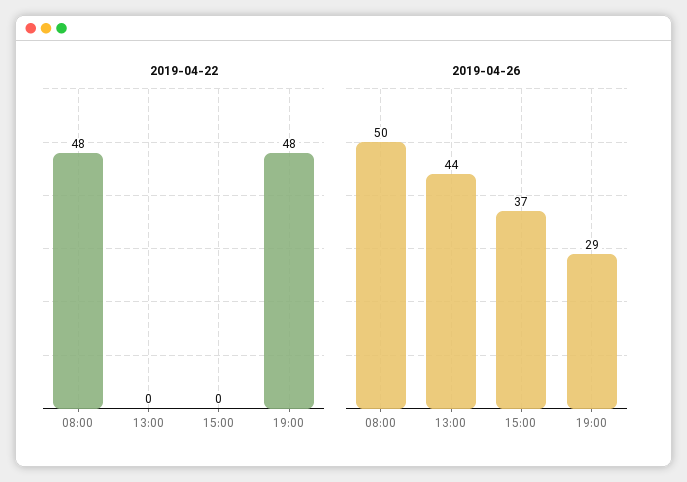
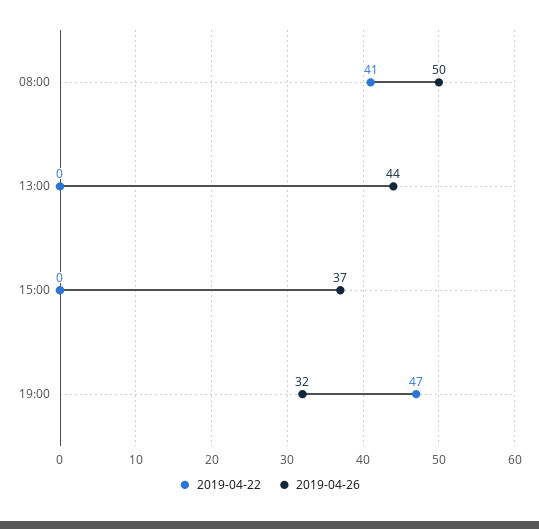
  {
    "2019-04-22": {
-     "08:00": 48,
+     "08:00": 41,
      "13:00": 0,
      "15:00": 0,
-     "19:00": 48
+     "19:00": 47
    },
    "2019-04-26": {
      "08:00": 50,
      "13:00": 44,
      "15:00": 37,
-     "19:00": 29
+     "19:00": 32
    }
  }

